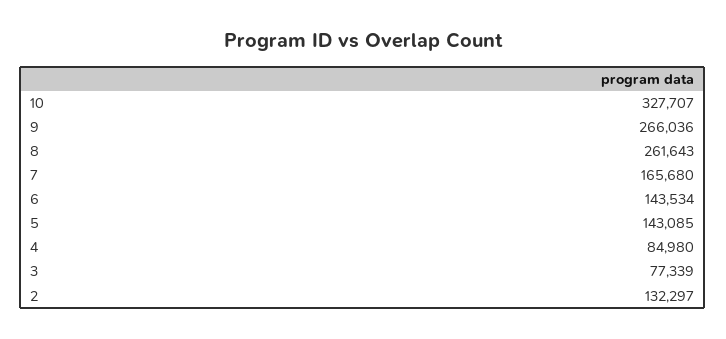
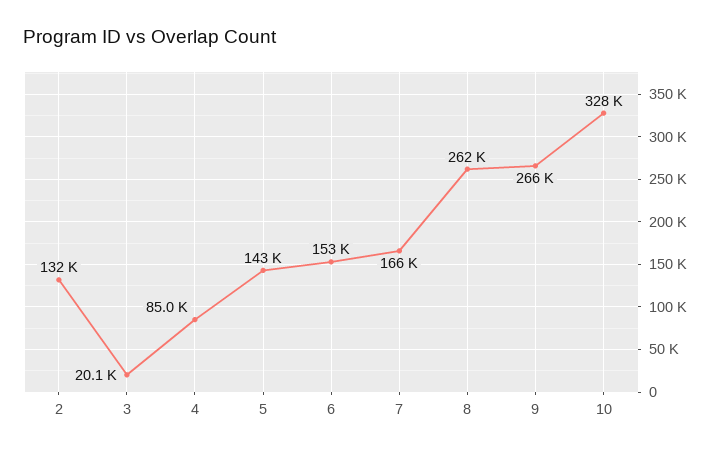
  {
    "10": 327707,
    "9": 266036,
    "8": 261643,
    "7": 165680,
-   "6": 143534,
+   "6": 153000,
    "5": 143085,
    "4": 84980,
-   "3": 77339,
+   "3": 20100,
    "2": 132297
  }

